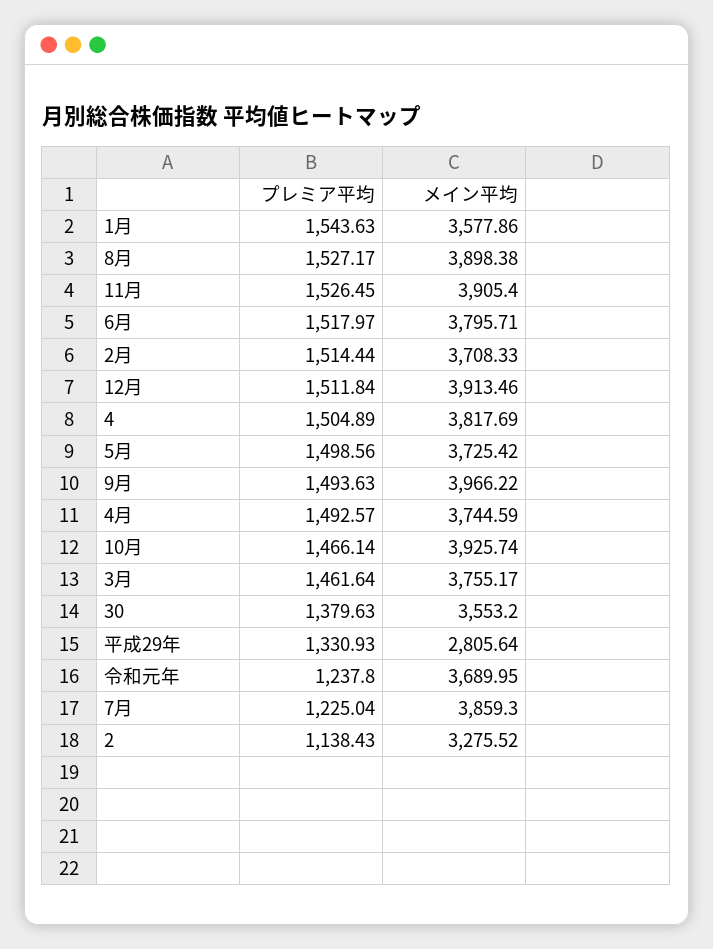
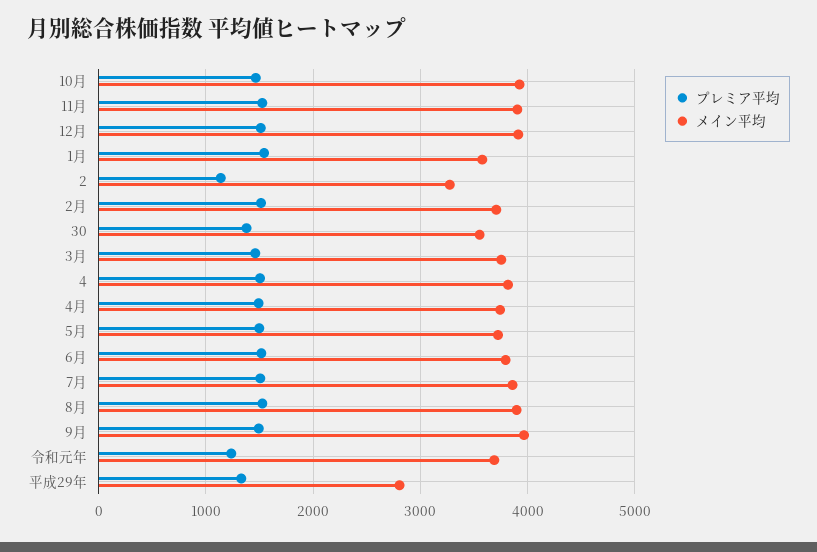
  {
    "プレミア平均": {
      "1月": 1543.63,
      "8月": 1527.17,
      "11月": 1526.45,
      "6月": 1517.97,
      "2月": 1514.44,
      "12月": 1511.84,
      "4": 1504.89,
      "5月": 1498.56,
      "9月": 1493.63,
      "4月": 1492.57,
      "10月": 1466.14,
      "3月": 1461.64,
      "30": 1379.63,
      "平成29年": 1330.93,
      "令和元年": 1237.8,
-     "7月": 1225.04,
+     "7月": 1500,
      "2": 1138.43
    },
    "メイン平均": {
      "1月": 3577.86,
      "8月": 3898.38,
      "11月": 3905.4,
      "6月": 3795.71,
      "2月": 3708.33,
      "12月": 3913.46,
      "4": 3817.69,
      "5月": 3725.42,
      "9月": 3966.22,
      "4月": 3744.59,
      "10月": 3925.74,
      "3月": 3755.17,
      "30": 3553.2,
      "平成29年": 2805.64,
      "令和元年": 3689.95,
      "7月": 3859.3,
      "2": 3275.52
    }
  }

